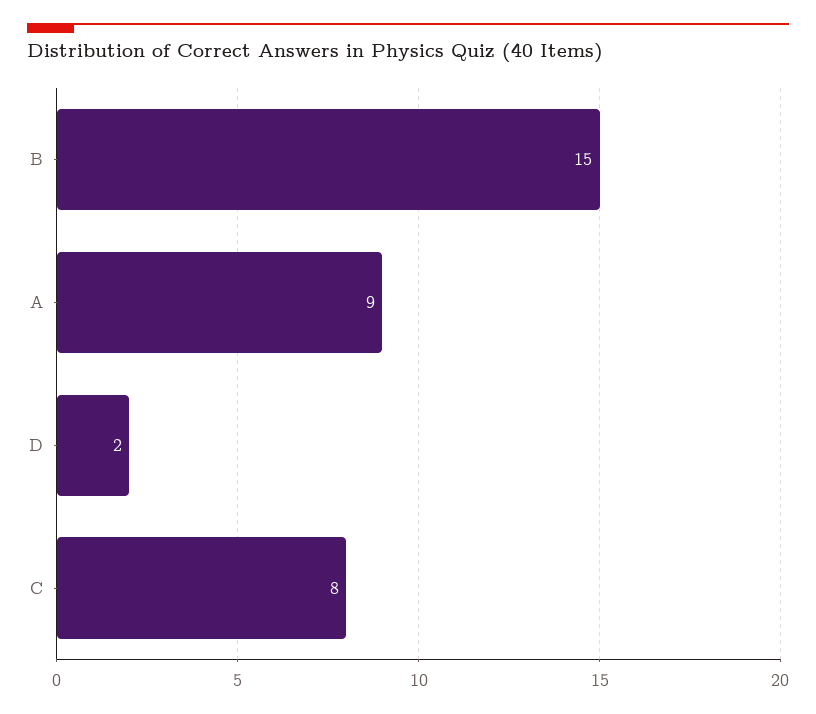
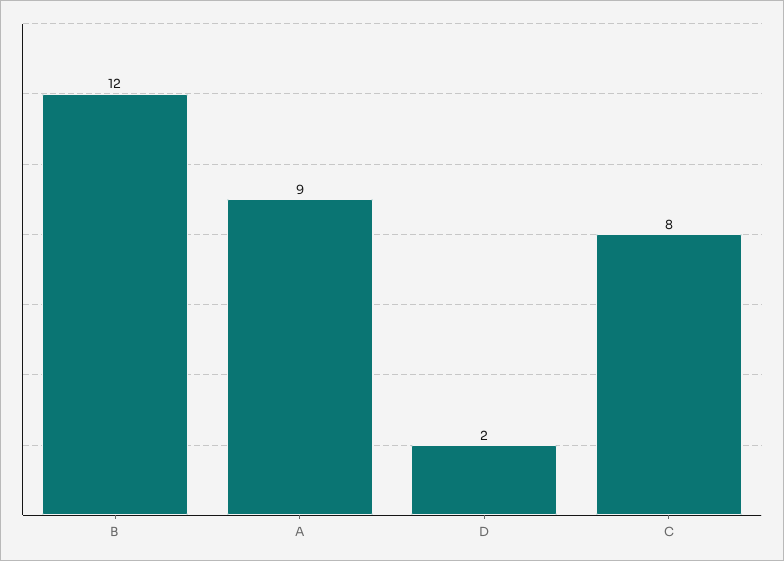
  {
-   "B": 15,
+   "B": 12,
    "A": 9,
    "D": 2,
    "C": 8
  }

